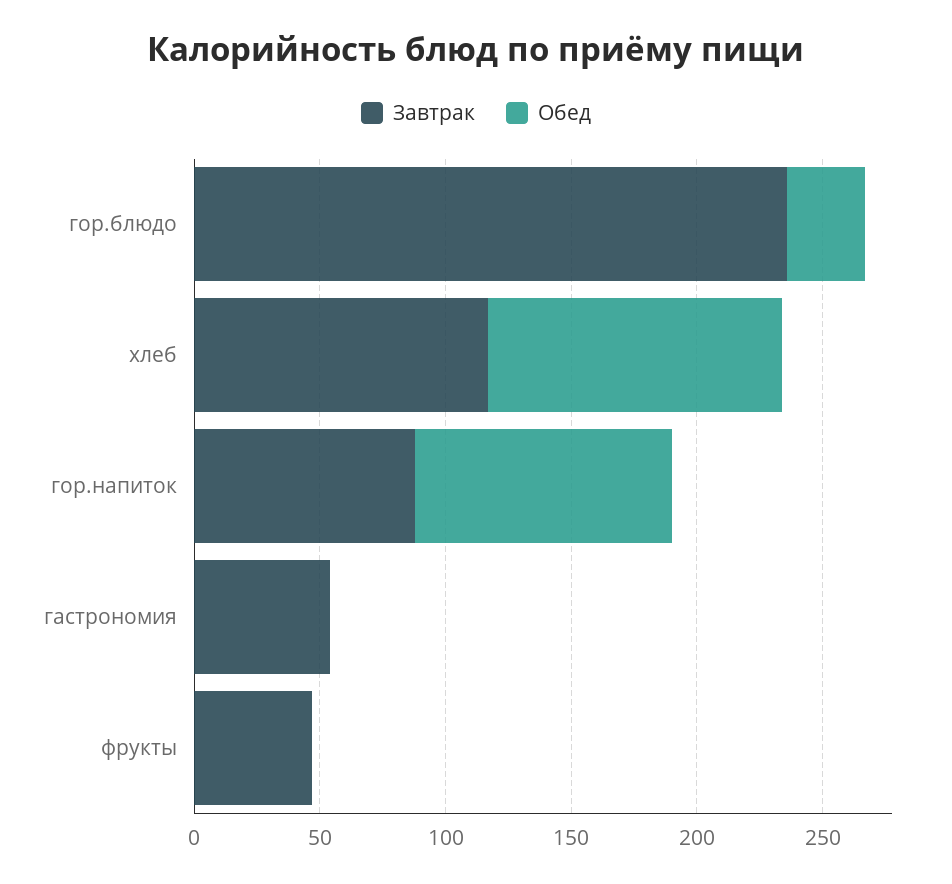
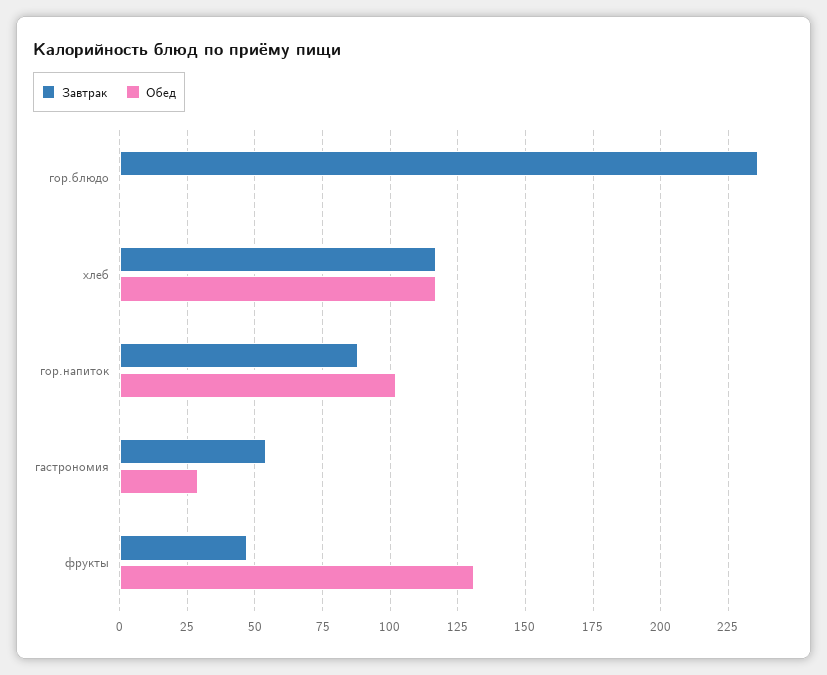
  {
    "Завтрак": {
      "гор.блюдо": 235,
      "хлеб": 115,
      "гор.напиток": 90,
      "гастрономия": 55,
      "фрукты": 45
    },
    "Обед": {
-     "гор.блюдо": 30,
+     "гор.блюдо": 0,
      "хлеб": 115,
      "гор.напиток": 100,
-     "гастрономия": 0,
+     "гастрономия": 30,
-     "фрукты": 0
+     "фрукты": 130
    }
  }

